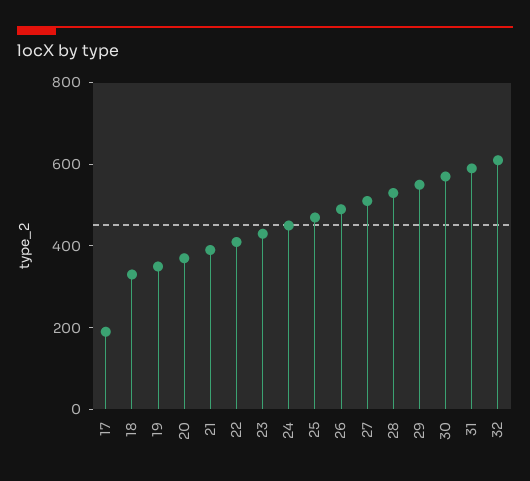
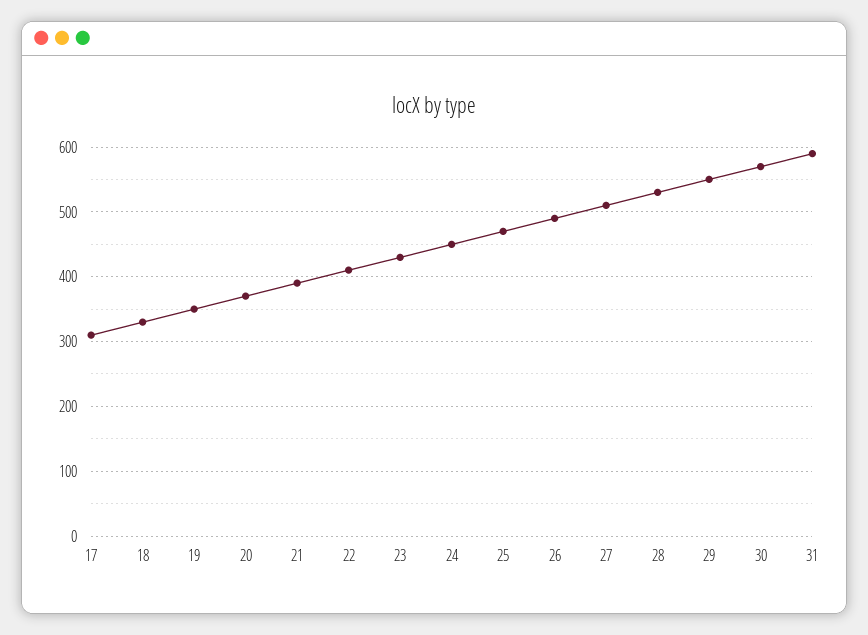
  {
-   "17": 200,
+   "17": 310,
    "18": 330,
    "19": 350,
    "20": 370,
    "21": 390,
    "22": 410,
    "23": 430,
    "24": 450,
    "25": 470,
    "26": 490,
    "27": 510,
    "28": 530,
    "29": 550,
    "30": 570,
-   "31": 590,
+   "31": 590
-   "32": 600
  }

